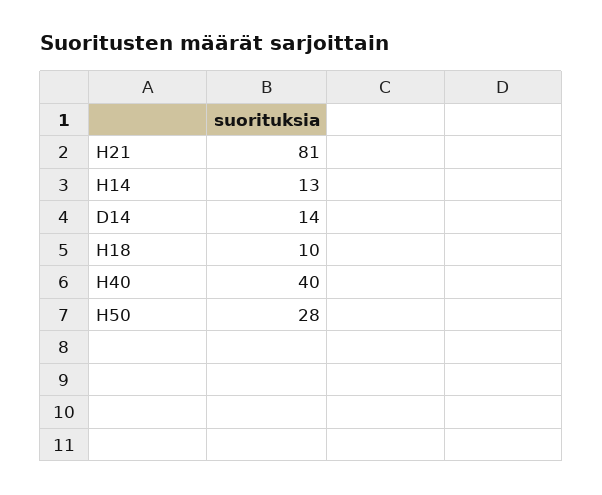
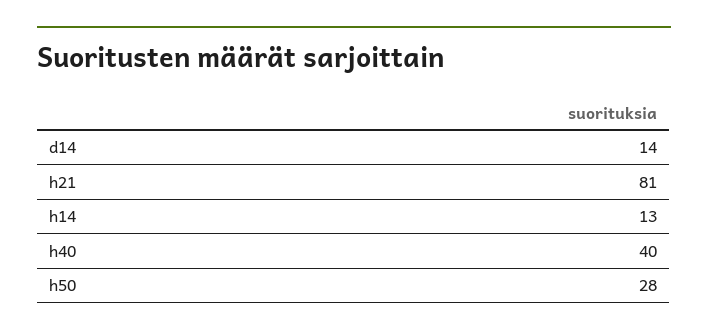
  {
    "H21": 81,
    "H14": 13,
    "D14": 14,
-   "H18": 10,
    "H40": 40,
    "H50": 28
  }

